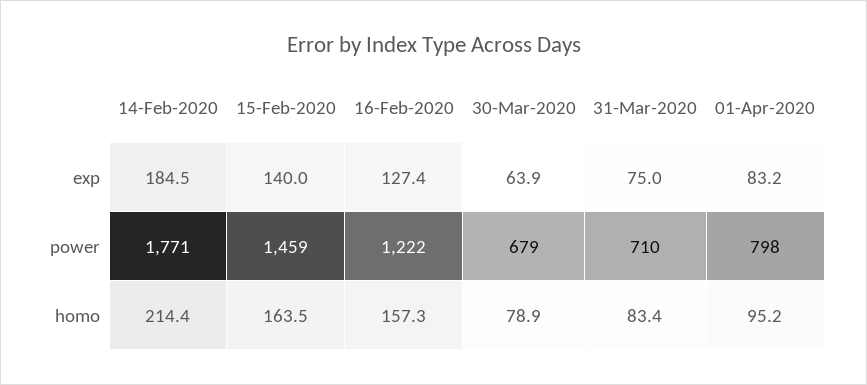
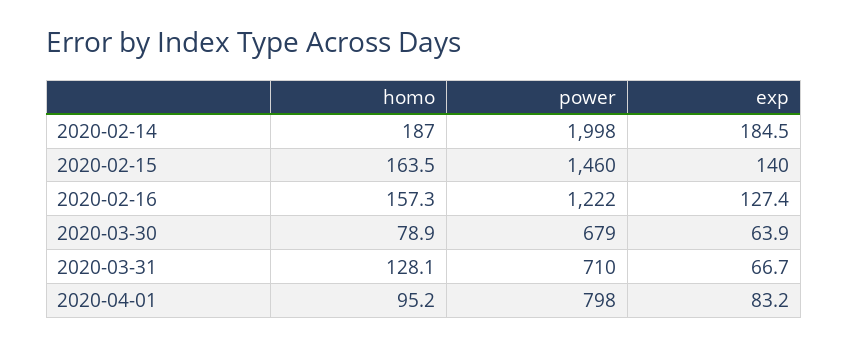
  {
    "14-Feb-2020": {
      "exp": 184.5,
-     "power": 1771,
+     "power": 1998,
-     "homo": 214.4
+     "homo": 187
    },
    "15-Feb-2020": {
      "exp": 140,
-     "power": 1459,
+     "power": 1460,
      "homo": 163.5
    },
    "16-Feb-2020": {
      "exp": 127.4,
      "power": 1222,
      "homo": 157.3
    },
    "30-Mar-2020": {
      "exp": 63.9,
      "power": 679,
      "homo": 78.9
    },
    "31-Mar-2020": {
-     "exp": 75,
+     "exp": 66.7,
      "power": 710,
-     "homo": 83.4
+     "homo": 128.1
    },
    "01-Apr-2020": {
      "exp": 83.2,
      "power": 798,
      "homo": 95.2
    }
  }

